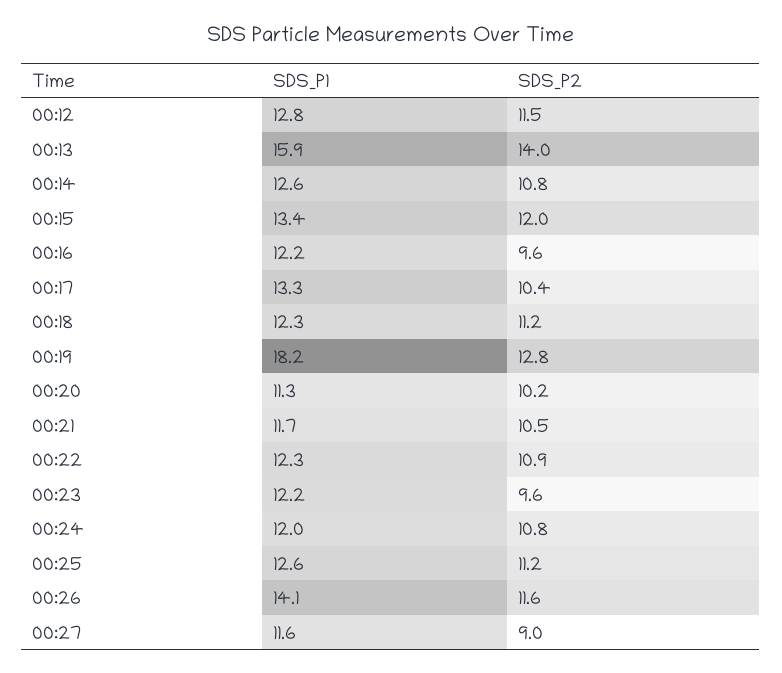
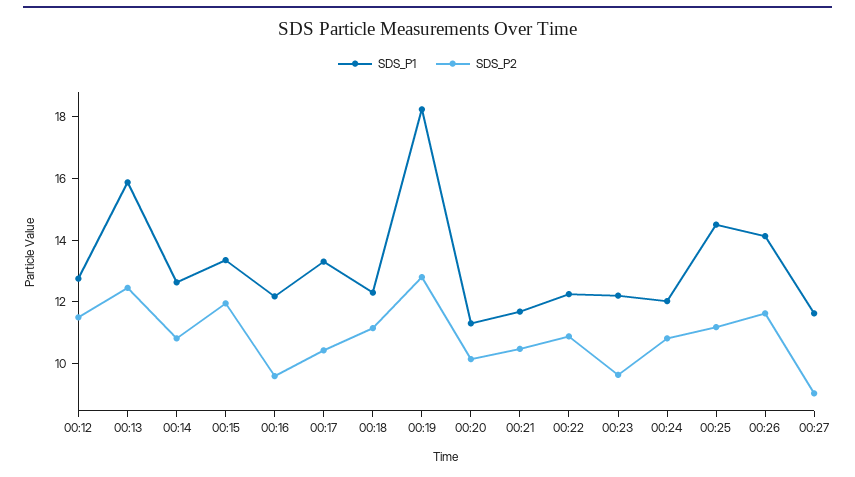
  {
    "SDS_P1": {
      "00:12": 12.8,
      "00:13": 15.9,
      "00:14": 12.6,
      "00:15": 13.4,
      "00:16": 12.2,
      "00:17": 13.3,
      "00:18": 12.3,
      "00:19": 18.2,
      "00:20": 11.3,
      "00:21": 11.7,
      "00:22": 12.3,
      "00:23": 12.2,
      "00:24": 12,
-     "00:25": 12.6,
+     "00:25": 14.5,
      "00:26": 14.1,
      "00:27": 11.6
    },
    "SDS_P2": {
      "00:12": 11.5,
-     "00:13": 14,
+     "00:13": 12.5,
      "00:14": 10.8,
      "00:15": 12,
      "00:16": 9.6,
      "00:17": 10.4,
      "00:18": 11.2,
      "00:19": 12.8,
      "00:20": 10.2,
      "00:21": 10.5,
      "00:22": 10.9,
      "00:23": 9.6,
      "00:24": 10.8,
      "00:25": 11.2,
      "00:26": 11.6,
      "00:27": 9
    }
  }

